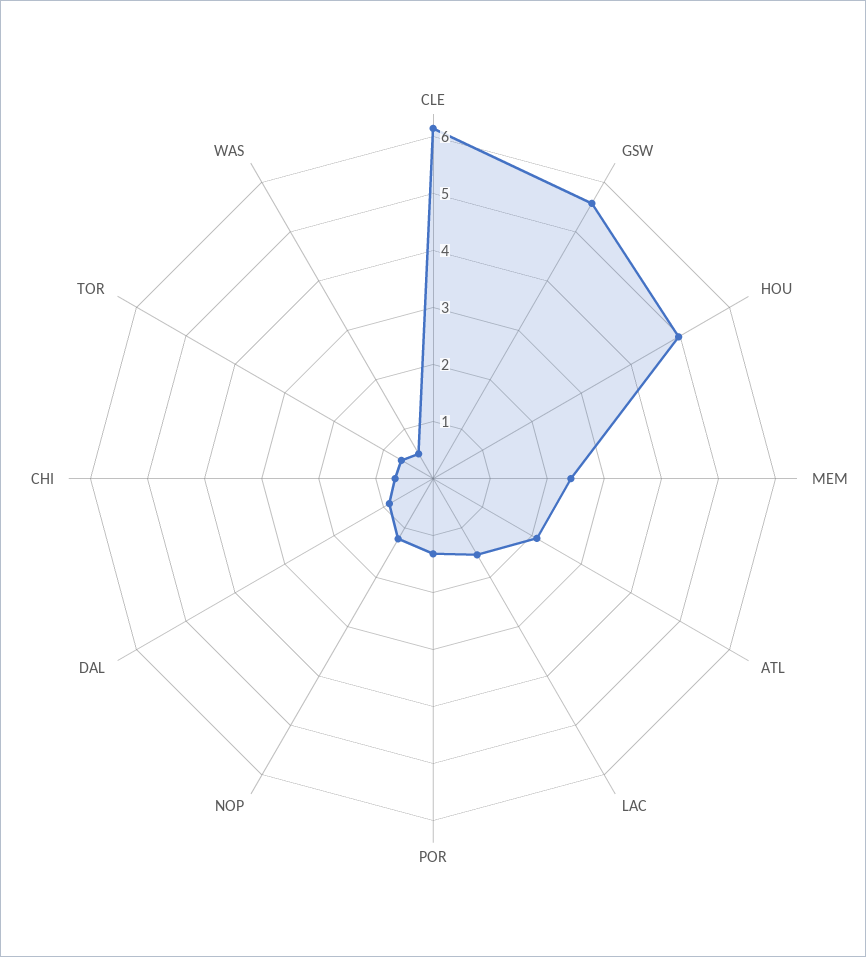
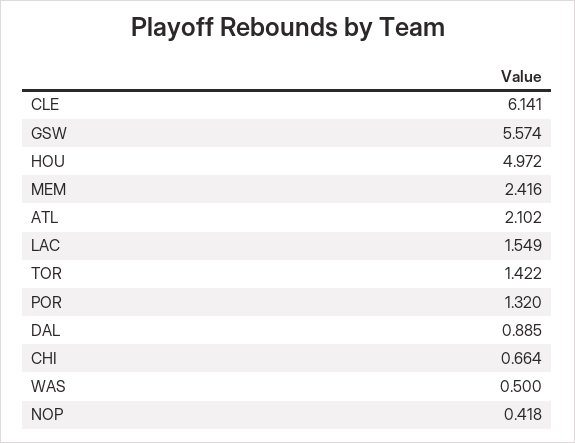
  {
    "CLE": 6.141,
    "GSW": 5.574,
    "HOU": 4.972,
    "MEM": 2.416,
    "ATL": 2.102,
    "LAC": 1.549,
    "POR": 1.32,
-   "NOP": 1.2,
+   "NOP": 0.418,
    "DAL": 0.885,
    "CHI": 0.664,
-   "TOR": 0.6,
+   "TOR": 1.422,
    "WAS": 0.5
  }

